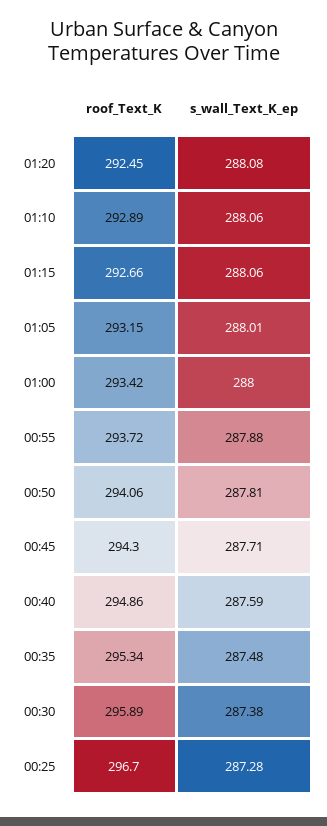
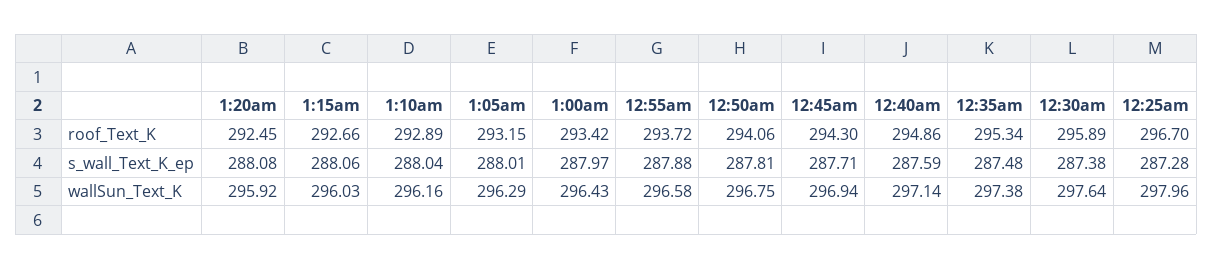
  {
    "roof_Text_K": {
      "01:20": 292.45,
      "01:10": 292.89,
      "01:15": 292.66,
      "01:05": 293.15,
      "01:00": 293.42,
      "00:55": 293.72,
      "00:50": 294.06,
      "00:45": 294.3,
      "00:40": 294.86,
      "00:35": 295.34,
      "00:30": 295.89,
      "00:25": 296.7
    },
    "s_wall_Text_K_ep": {
      "01:20": 288.08,
-     "01:10": 288.06,
+     "01:10": 288.04,
      "01:15": 288.06,
      "01:05": 288.01,
-     "01:00": 288,
+     "01:00": 287.97,
      "00:55": 287.88,
      "00:50": 287.81,
      "00:45": 287.71,
      "00:40": 287.59,
      "00:35": 287.48,
      "00:30": 287.38,
      "00:25": 287.28
-   }
+   },
+   "wallSun_Text_K": {
+     "01:20": 295.92,
+     "01:15": 296.03,
+     "01:10": 296.16,
+     "01:05": 296.29,
+     "01:00": 296.43,
+     "00:55": 296.58,
+     "00:50": 296.75,
+     "00:45": 296.94,
+     "00:40": 297.14,
+     "00:35": 297.38,
+     "00:30": 297.64,
+     "00:25": 297.96
+   }
  }

